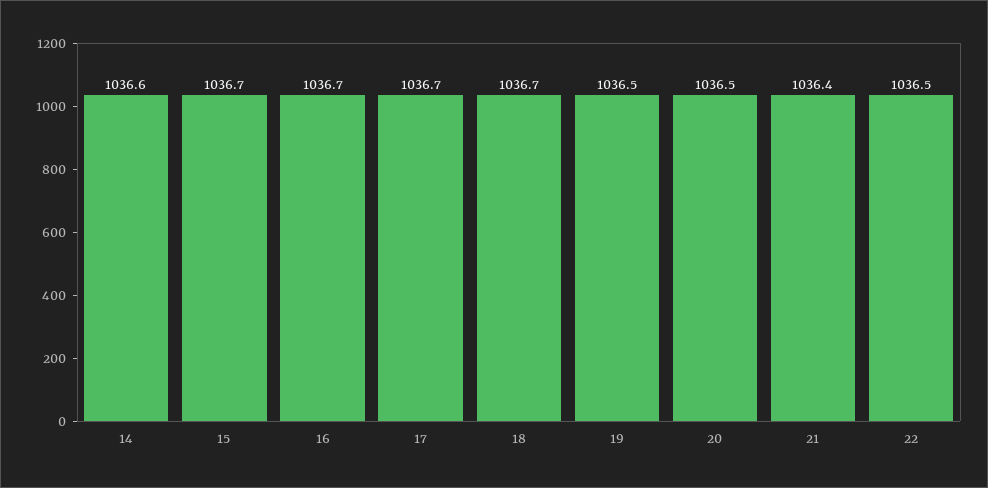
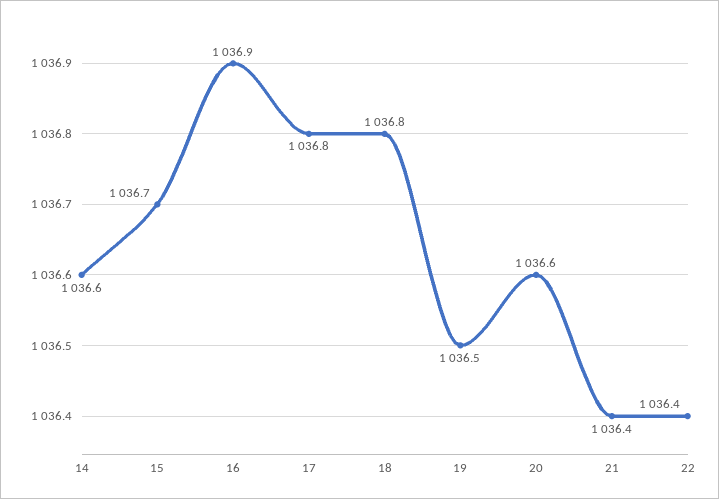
  {
    "14": 1036.6,
    "15": 1036.7,
-   "16": 1036.7,
+   "16": 1036.9,
-   "17": 1036.7,
+   "17": 1036.8,
-   "18": 1036.7,
+   "18": 1036.8,
    "19": 1036.5,
-   "20": 1036.5,
+   "20": 1036.6,
    "21": 1036.4,
-   "22": 1036.5
+   "22": 1036.4
  }

